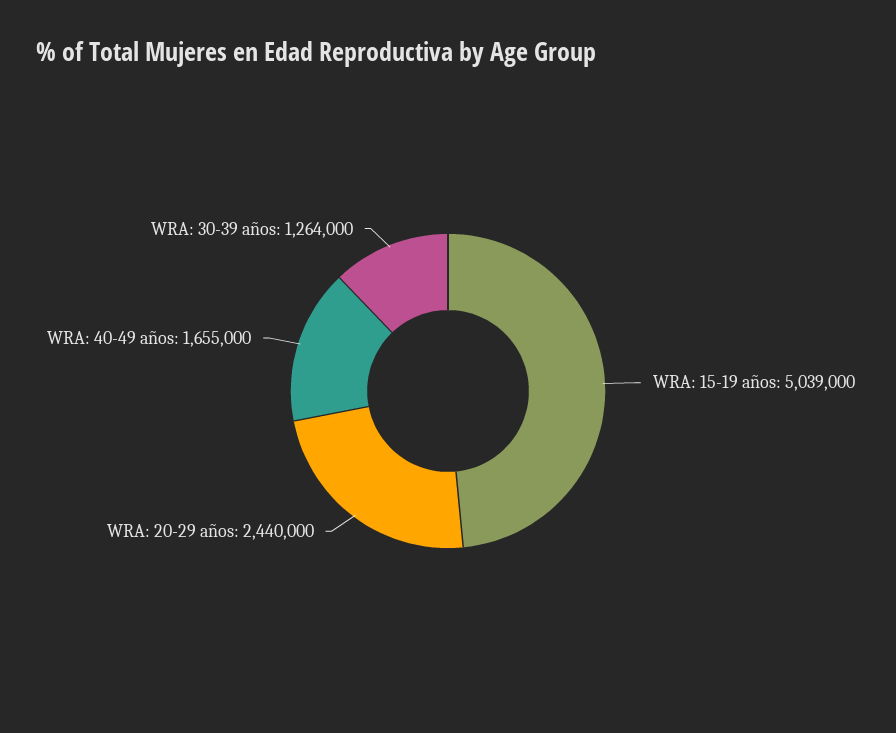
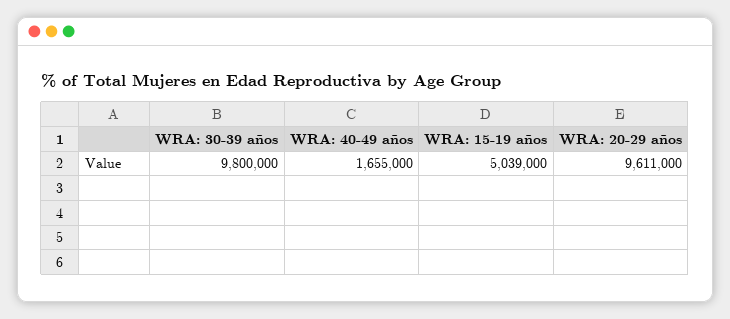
  {
    "WRA: 15-19 años": 5039000,
-   "WRA: 20-29 años": 2440000,
+   "WRA: 20-29 años": 9611000,
    "WRA: 40-49 años": 1655000,
-   "WRA: 30-39 años": 1264000
+   "WRA: 30-39 años": 9800000
  }

